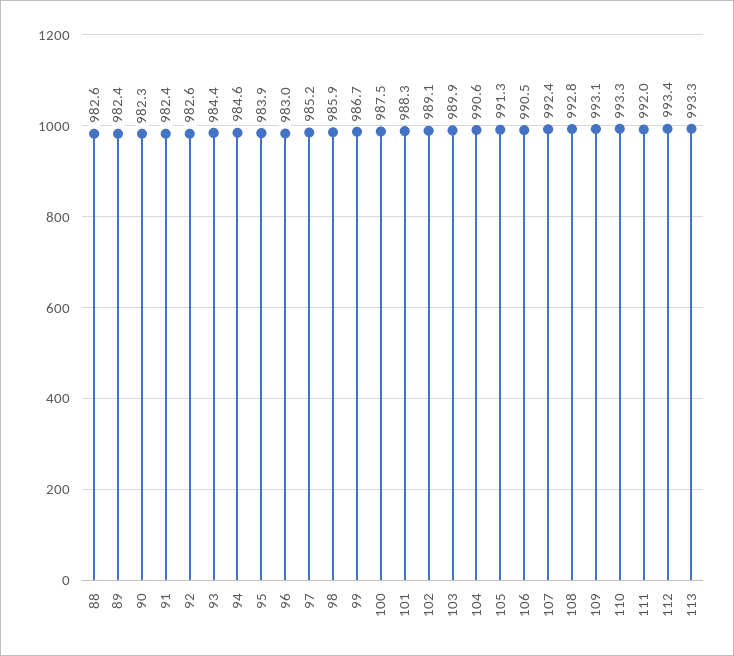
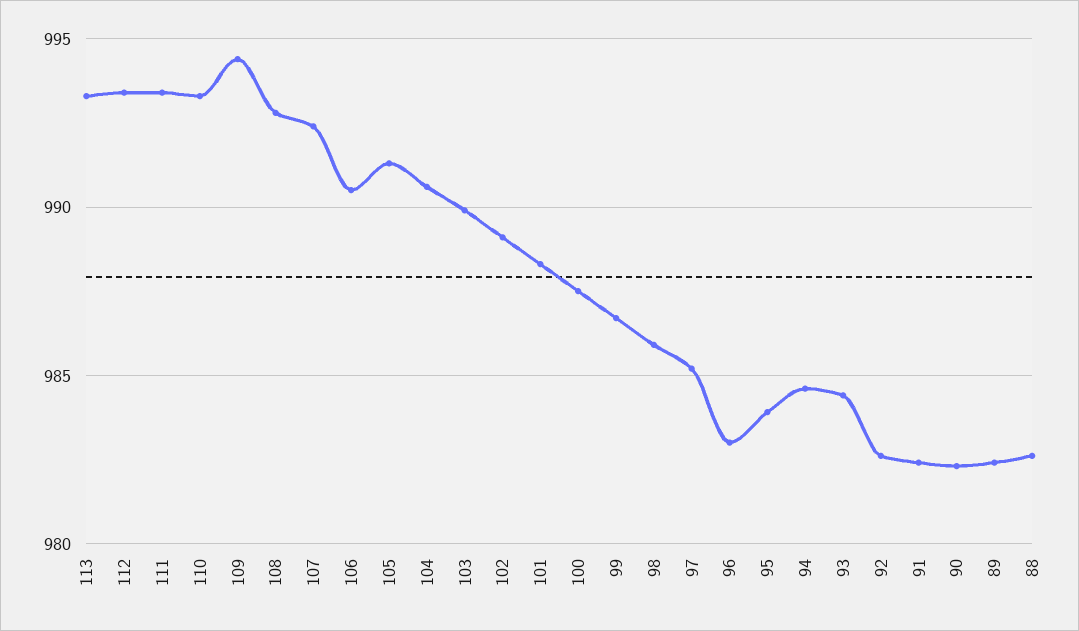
  {
    "88": 982.6,
    "89": 982.4,
    "90": 982.3,
    "91": 982.4,
    "92": 982.6,
    "93": 984.4,
    "94": 984.6,
    "95": 983.9,
    "96": 983,
    "97": 985.2,
    "98": 985.9,
    "99": 986.7,
    "100": 987.5,
    "101": 988.3,
    "102": 989.1,
    "103": 989.9,
    "104": 990.6,
    "105": 991.3,
    "106": 990.5,
    "107": 992.4,
    "108": 992.8,
-   "109": 993.1,
+   "109": 994.5,
    "110": 993.3,
-   "111": 992,
+   "111": 993.5,
    "112": 993.4,
    "113": 993.3
  }

